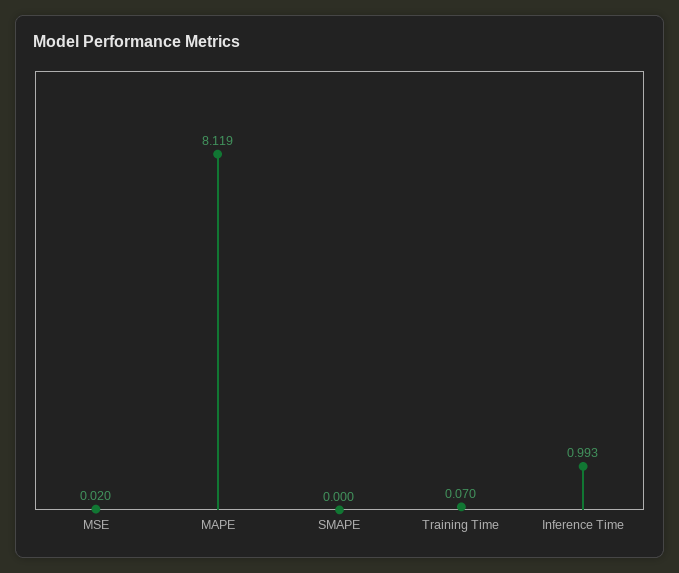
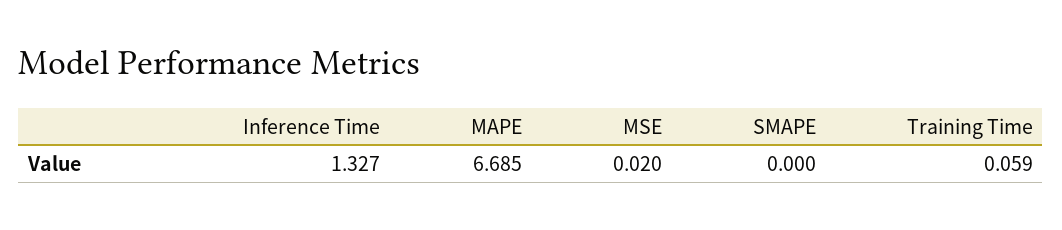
  {
    "MSE": 0.02,
-   "MAPE": 8.119,
+   "MAPE": 6.685,
    "SMAPE": 0,
-   "Training Time": 0.07,
+   "Training Time": 0.059,
-   "Inference Time": 0.993
+   "Inference Time": 1.327
  }

